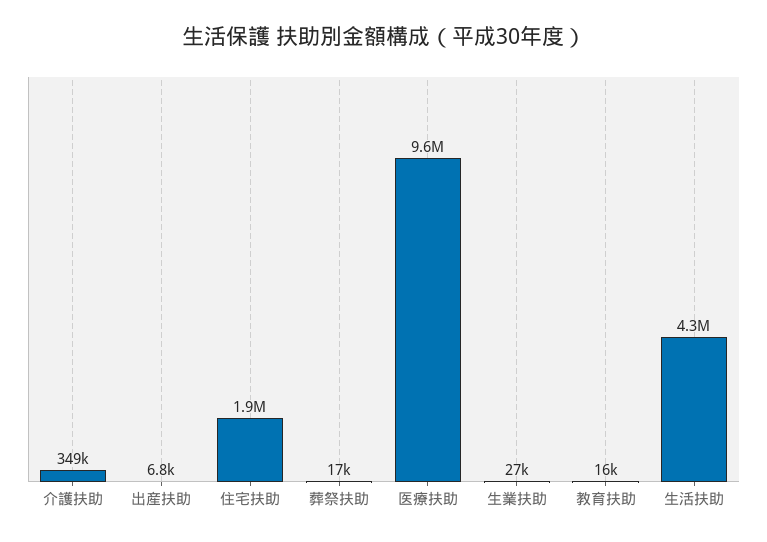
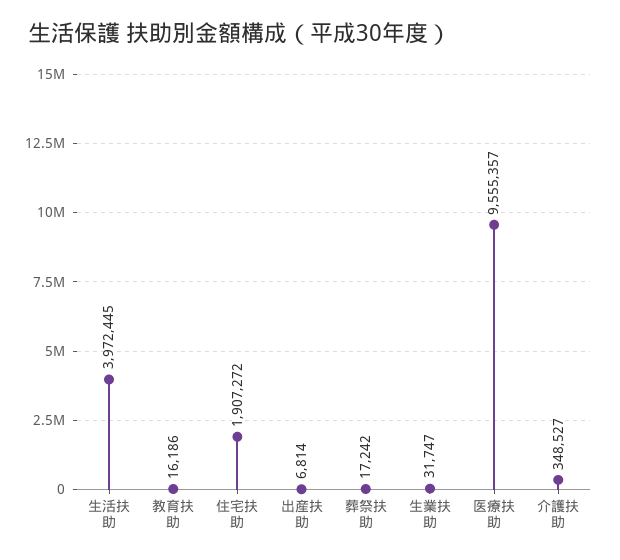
  {
    "介護扶助": 348527,
    "出産扶助": 6814,
    "住宅扶助": 1907272,
    "葬祭扶助": 17242,
    "医療扶助": 9555357,
-   "生業扶助": 27000,
+   "生業扶助": 31747,
    "教育扶助": 16186,
-   "生活扶助": 4300000
+   "生活扶助": 3972445
  }

